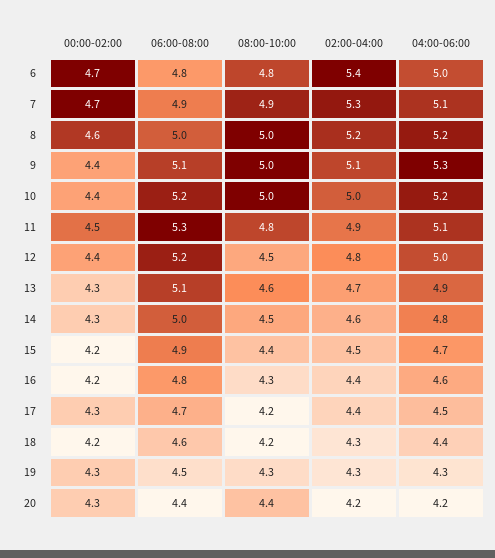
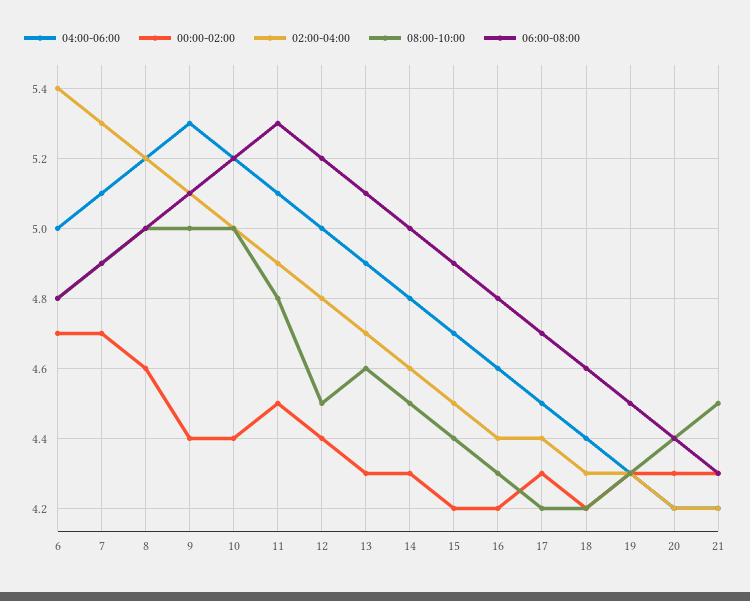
  {
    "00:00-02:00": {
      "6": 4.7,
      "7": 4.7,
      "8": 4.6,
      "9": 4.4,
      "10": 4.4,
      "11": 4.5,
      "12": 4.4,
      "13": 4.3,
      "14": 4.3,
      "15": 4.2,
      "16": 4.2,
      "17": 4.3,
      "18": 4.2,
      "19": 4.3,
-     "20": 4.3
+     "20": 4.3,
+     "21": 4.3
    },
    "06:00-08:00": {
      "6": 4.8,
      "7": 4.9,
      "8": 5,
      "9": 5.1,
      "10": 5.2,
      "11": 5.3,
      "12": 5.2,
      "13": 5.1,
      "14": 5,
      "15": 4.9,
      "16": 4.8,
      "17": 4.7,
      "18": 4.6,
      "19": 4.5,
-     "20": 4.4
+     "20": 4.4,
+     "21": 4.3
    },
    "08:00-10:00": {
      "6": 4.8,
      "7": 4.9,
      "8": 5,
      "9": 5,
      "10": 5,
      "11": 4.8,
      "12": 4.5,
      "13": 4.6,
      "14": 4.5,
      "15": 4.4,
      "16": 4.3,
      "17": 4.2,
      "18": 4.2,
      "19": 4.3,
-     "20": 4.4
+     "20": 4.4,
+     "21": 4.5
    },
    "02:00-04:00": {
      "6": 5.4,
      "7": 5.3,
      "8": 5.2,
      "9": 5.1,
      "10": 5,
      "11": 4.9,
      "12": 4.8,
      "13": 4.7,
      "14": 4.6,
      "15": 4.5,
      "16": 4.4,
      "17": 4.4,
      "18": 4.3,
      "19": 4.3,
-     "20": 4.2
+     "20": 4.2,
+     "21": 4.2
    },
    "04:00-06:00": {
      "6": 5,
      "7": 5.1,
      "8": 5.2,
      "9": 5.3,
      "10": 5.2,
      "11": 5.1,
      "12": 5,
      "13": 4.9,
      "14": 4.8,
      "15": 4.7,
      "16": 4.6,
      "17": 4.5,
      "18": 4.4,
      "19": 4.3,
-     "20": 4.2
+     "20": 4.2,
+     "21": 4.2
    }
  }

